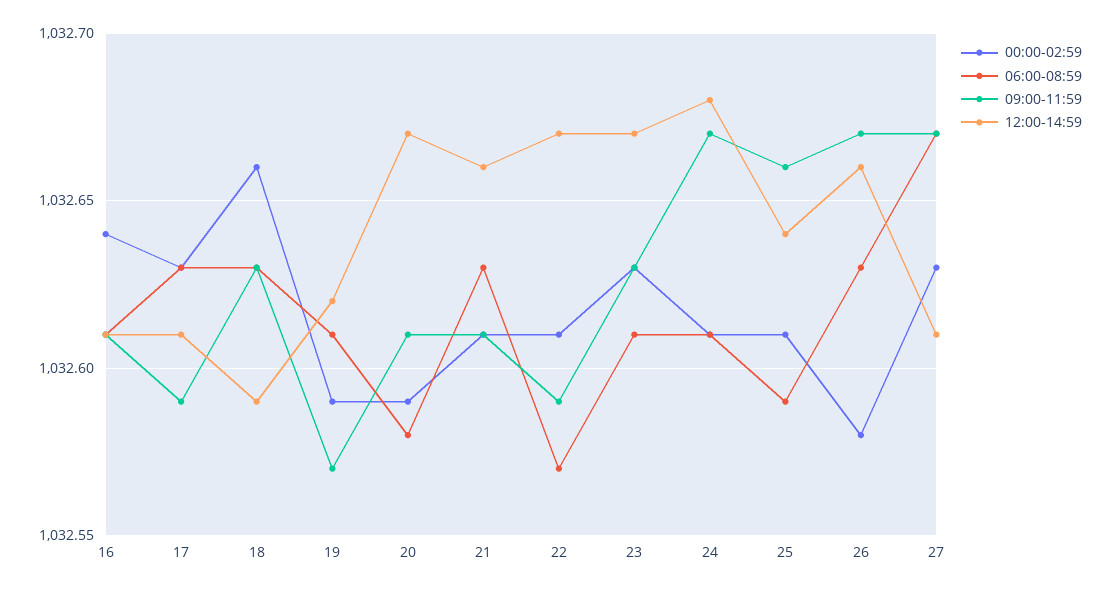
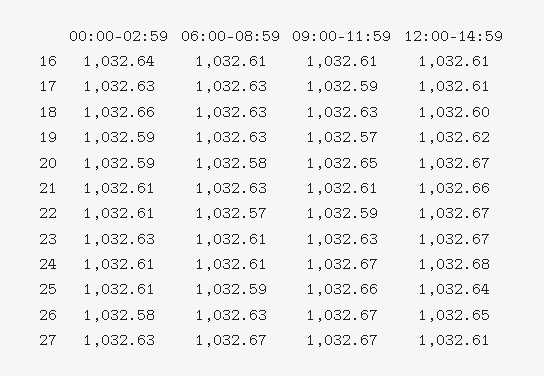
  {
    "00:00-02:59": {
      "16": 1032.64,
      "17": 1032.63,
      "18": 1032.66,
      "19": 1032.59,
      "20": 1032.59,
      "21": 1032.61,
      "22": 1032.61,
      "23": 1032.63,
      "24": 1032.61,
      "25": 1032.61,
      "26": 1032.58,
      "27": 1032.63
    },
    "06:00-08:59": {
      "16": 1032.61,
      "17": 1032.63,
      "18": 1032.63,
-     "19": 1032.61,
+     "19": 1032.63,
      "20": 1032.58,
      "21": 1032.63,
      "22": 1032.57,
      "23": 1032.61,
      "24": 1032.61,
      "25": 1032.59,
      "26": 1032.63,
      "27": 1032.67
    },
    "09:00-11:59": {
      "16": 1032.61,
      "17": 1032.59,
      "18": 1032.63,
      "19": 1032.57,
-     "20": 1032.61,
+     "20": 1032.65,
      "21": 1032.61,
      "22": 1032.59,
      "23": 1032.63,
      "24": 1032.67,
      "25": 1032.66,
      "26": 1032.67,
      "27": 1032.67
    },
    "12:00-14:59": {
      "16": 1032.61,
      "17": 1032.61,
-     "18": 1032.59,
+     "18": 1032.6,
      "19": 1032.62,
      "20": 1032.67,
      "21": 1032.66,
      "22": 1032.67,
      "23": 1032.67,
      "24": 1032.68,
      "25": 1032.64,
-     "26": 1032.66,
+     "26": 1032.65,
      "27": 1032.61
    }
  }

